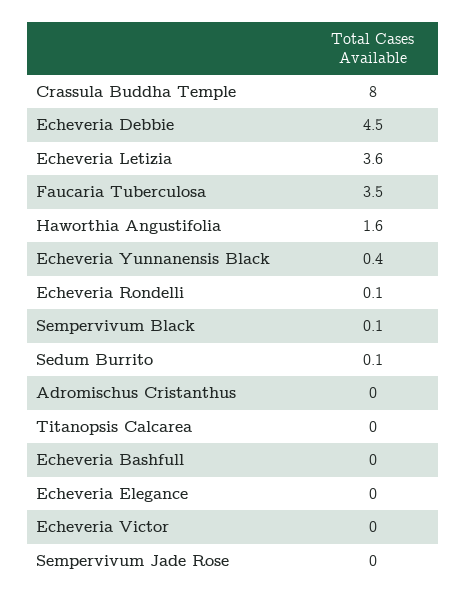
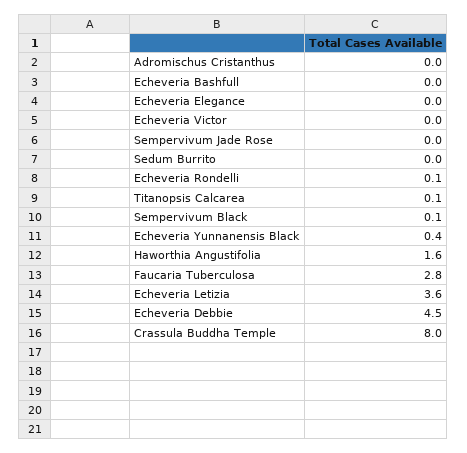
  {
    "Crassula Buddha Temple": 8,
    "Echeveria Debbie": 4.5,
    "Echeveria Letizia": 3.6,
-   "Faucaria Tuberculosa": 3.5,
+   "Faucaria Tuberculosa": 2.8,
    "Haworthia Angustifolia": 1.6,
    "Echeveria Yunnanensis Black": 0.4,
    "Echeveria Rondelli": 0.1,
    "Sempervivum Black": 0.1,
-   "Sedum Burrito": 0.1,
+   "Sedum Burrito": 0,
    "Adromischus Cristanthus": 0,
-   "Titanopsis Calcarea": 0,
+   "Titanopsis Calcarea": 0.1,
    "Echeveria Bashfull": 0,
    "Echeveria Elegance": 0,
    "Echeveria Victor": 0,
    "Sempervivum Jade Rose": 0
  }

